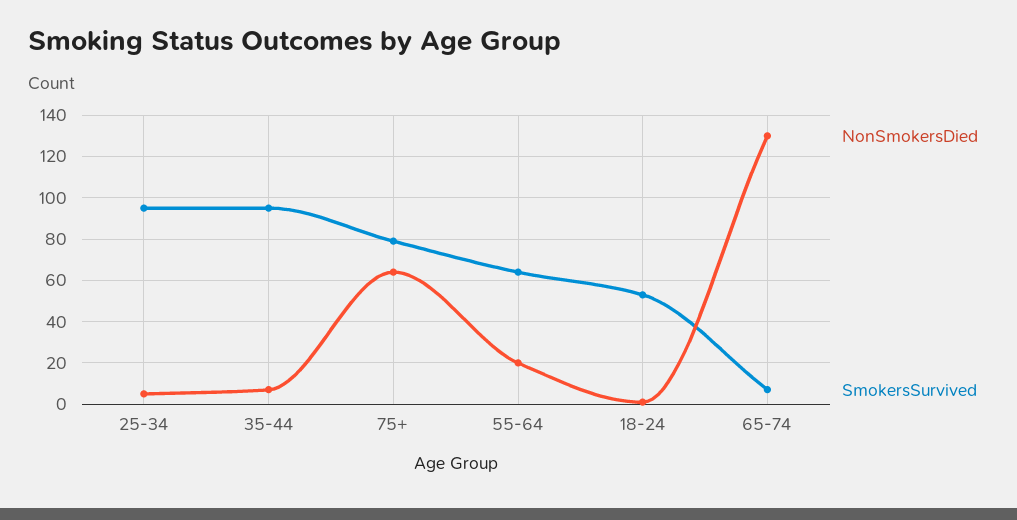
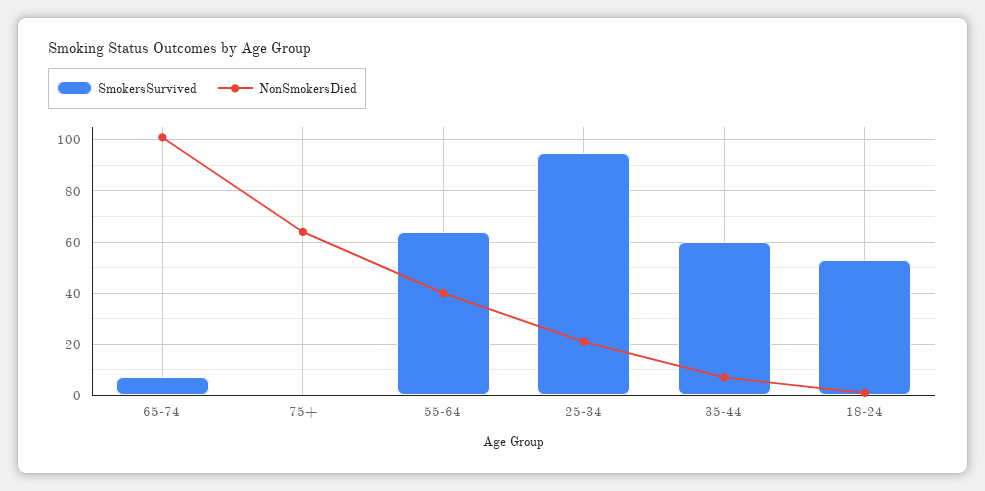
  {
    "NonSmokersDied": {
-     "25-34": 5,
+     "25-34": 20,
      "35-44": 5,
      "75+": 65,
-     "55-64": 20,
+     "55-64": 40,
      "18-24": 0,
-     "65-74": 130
+     "65-74": 100
    },
    "SmokersSurvived": {
      "25-34": 95,
-     "35-44": 95,
+     "35-44": 60,
-     "75+": 80,
+     "75+": 0,
      "55-64": 65,
      "18-24": 55,
      "65-74": 5
    }
  }

